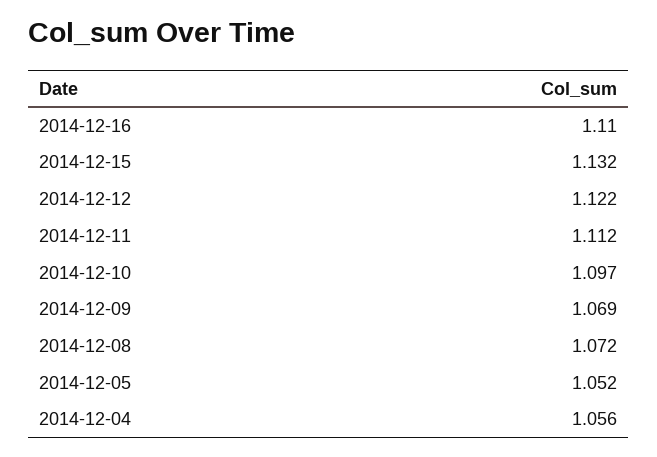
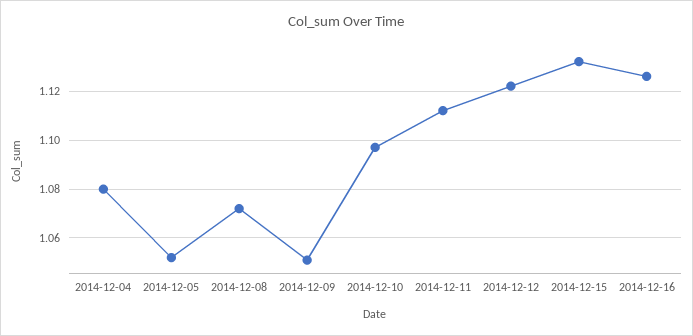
  {
-   "2014-12-16": 1.11,
+   "2014-12-16": 1.125,
    "2014-12-15": 1.132,
    "2014-12-12": 1.122,
    "2014-12-11": 1.112,
    "2014-12-10": 1.097,
-   "2014-12-09": 1.069,
+   "2014-12-09": 1.05,
    "2014-12-08": 1.072,
    "2014-12-05": 1.052,
-   "2014-12-04": 1.056
+   "2014-12-04": 1.08
  }

